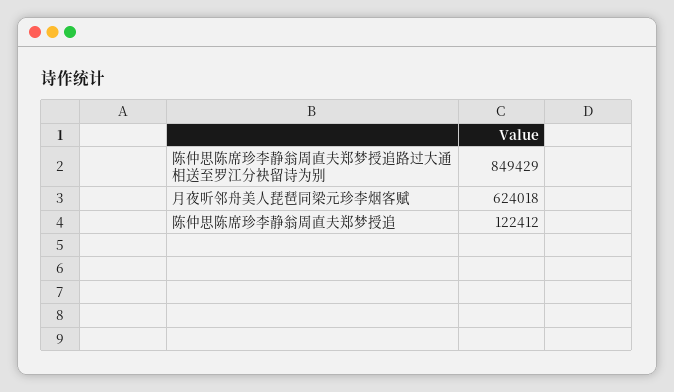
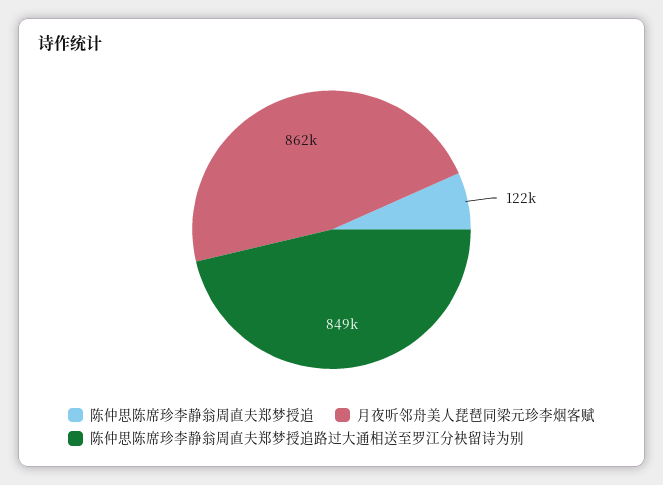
  {
    "陈仲思陈席珍李静翁周直夫郑梦授追路过大通相送至罗江分袂留诗为别": 849429,
-   "月夜听邻舟美人琵琶同梁元珍李烟客赋": 624018,
+   "月夜听邻舟美人琵琶同梁元珍李烟客赋": 862000,
    "陈仲思陈席珍李静翁周直夫郑梦授追": 122412
  }

